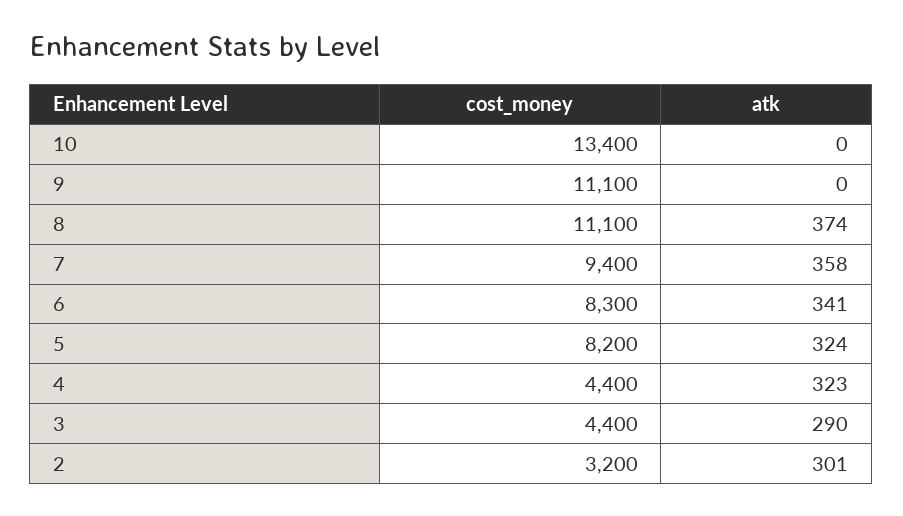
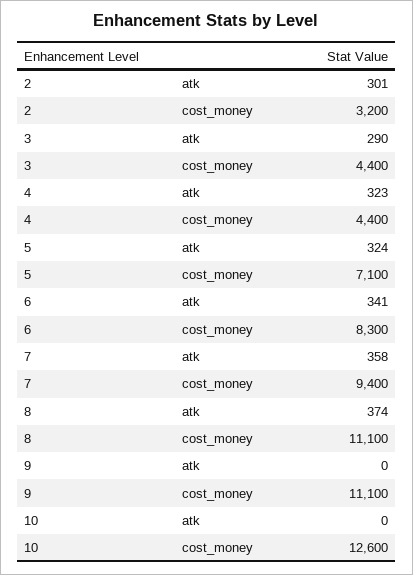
  {
    "cost_money": {
-     "10": 13400,
+     "10": 12600,
      "9": 11100,
      "8": 11100,
      "7": 9400,
      "6": 8300,
-     "5": 8200,
+     "5": 7100,
      "4": 4400,
      "3": 4400,
      "2": 3200
    },
    "atk": {
      "10": 0,
      "9": 0,
      "8": 374,
      "7": 358,
      "6": 341,
      "5": 324,
      "4": 323,
      "3": 290,
      "2": 301
    }
  }

